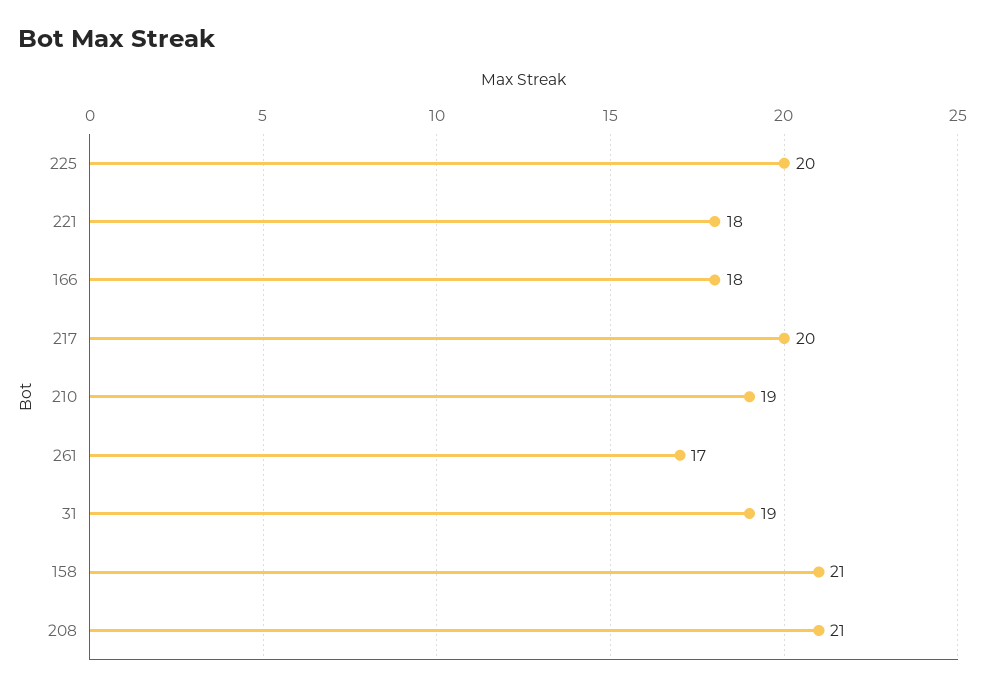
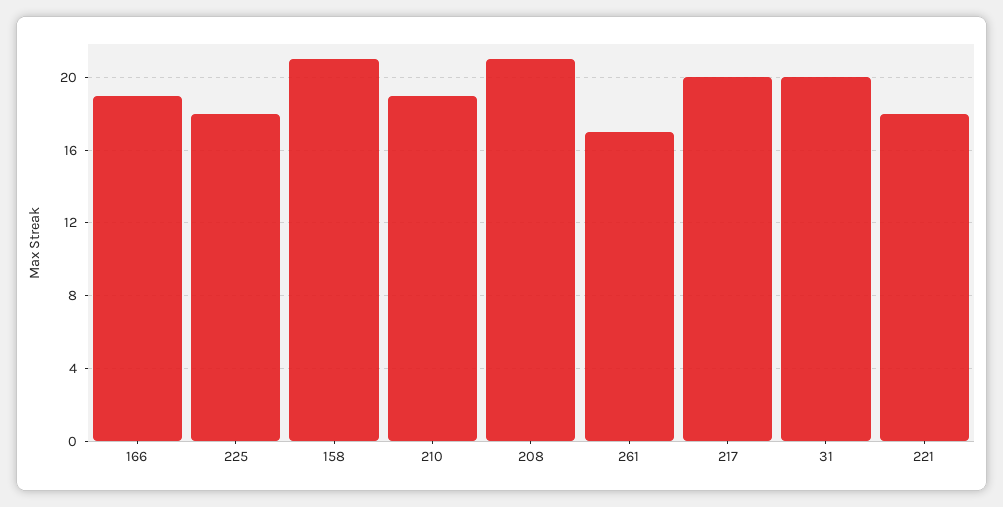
  {
-   "225": 20,
+   "225": 18,
    "221": 18,
-   "166": 18,
+   "166": 19,
    "217": 20,
    "210": 19,
    "261": 17,
-   "31": 19,
+   "31": 20,
    "158": 21,
    "208": 21
  }

